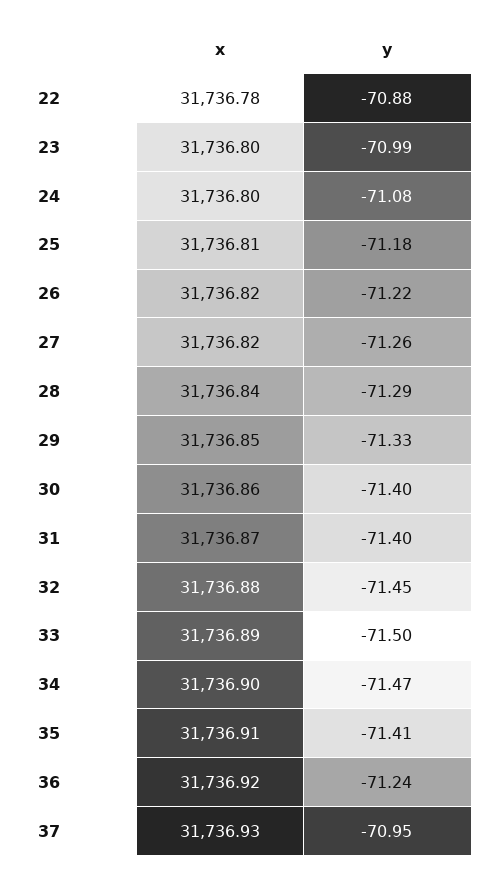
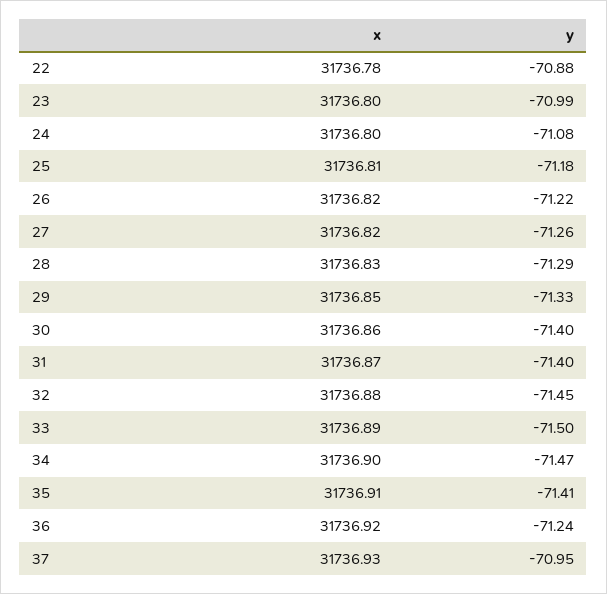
  {
    "x": {
      "22": 31736.78,
      "23": 31736.8,
      "24": 31736.8,
      "25": 31736.81,
      "26": 31736.82,
      "27": 31736.82,
-     "28": 31736.84,
+     "28": 31736.83,
      "29": 31736.85,
      "30": 31736.86,
      "31": 31736.87,
      "32": 31736.88,
      "33": 31736.89,
      "34": 31736.9,
      "35": 31736.91,
      "36": 31736.92,
      "37": 31736.93
    },
    "y": {
      "22": -70.88,
      "23": -70.99,
      "24": -71.08,
      "25": -71.18,
      "26": -71.22,
      "27": -71.26,
      "28": -71.29,
      "29": -71.33,
      "30": -71.4,
      "31": -71.4,
      "32": -71.45,
      "33": -71.5,
      "34": -71.47,
      "35": -71.41,
      "36": -71.24,
      "37": -70.95
    }
  }

